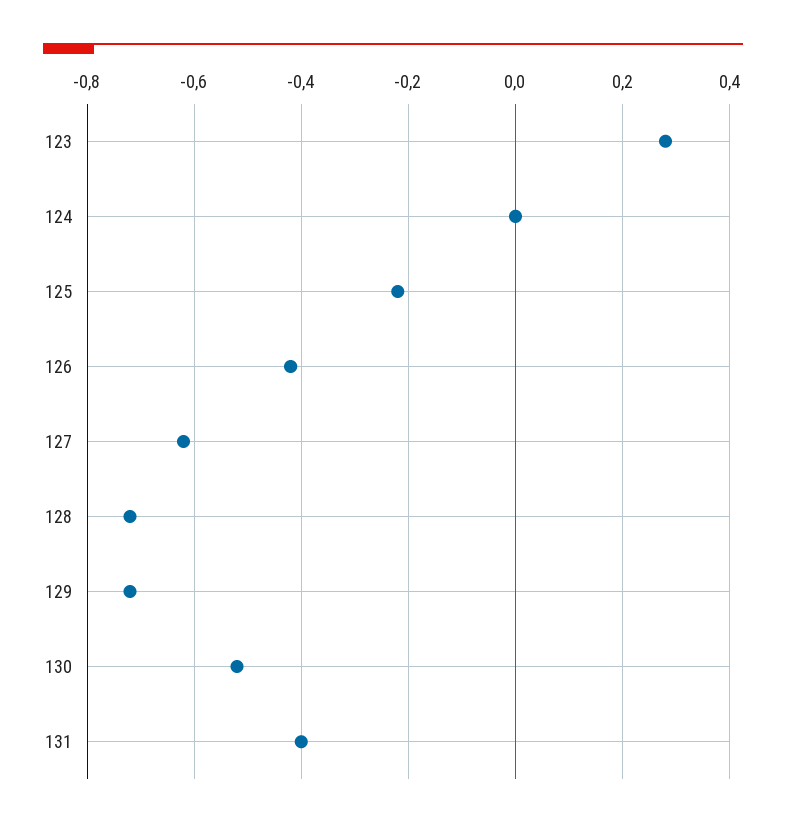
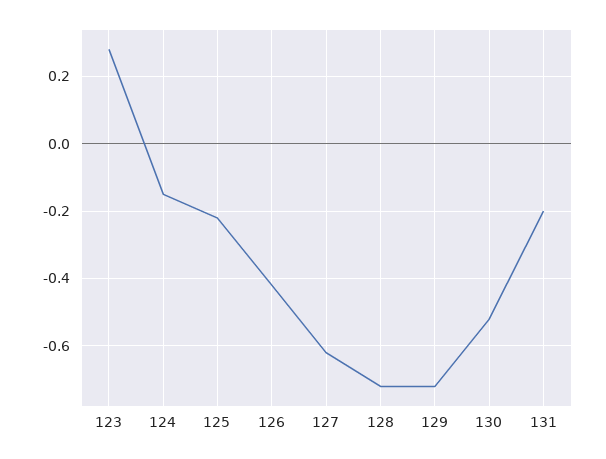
  {
    "123": 0.3,
-   "124": 0,
+   "124": -0.15,
    "125": -0.2,
    "126": -0.4,
    "127": -0.6,
    "128": -0.7,
    "129": -0.7,
    "130": -0.5,
-   "131": -0.4
+   "131": -0.2
  }

